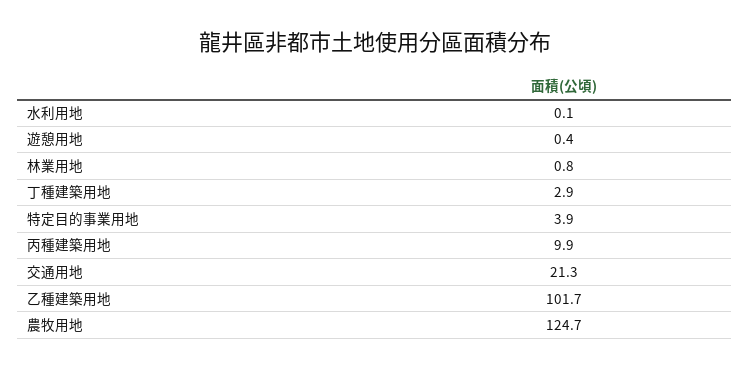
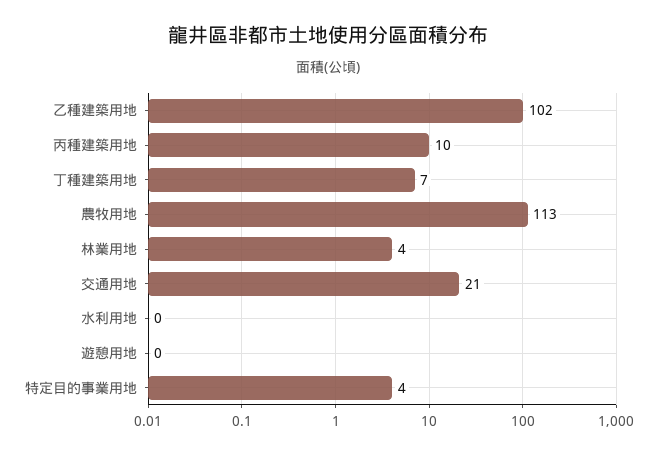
  {
    "水利用地": 0.1,
    "遊憩用地": 0.4,
-   "林業用地": 0.8,
+   "林業用地": 4,
-   "丁種建築用地": 2.9,
+   "丁種建築用地": 7,
    "特定目的事業用地": 3.9,
    "丙種建築用地": 9.9,
    "交通用地": 21.3,
    "乙種建築用地": 101.7,
-   "農牧用地": 124.7
+   "農牧用地": 113
  }

